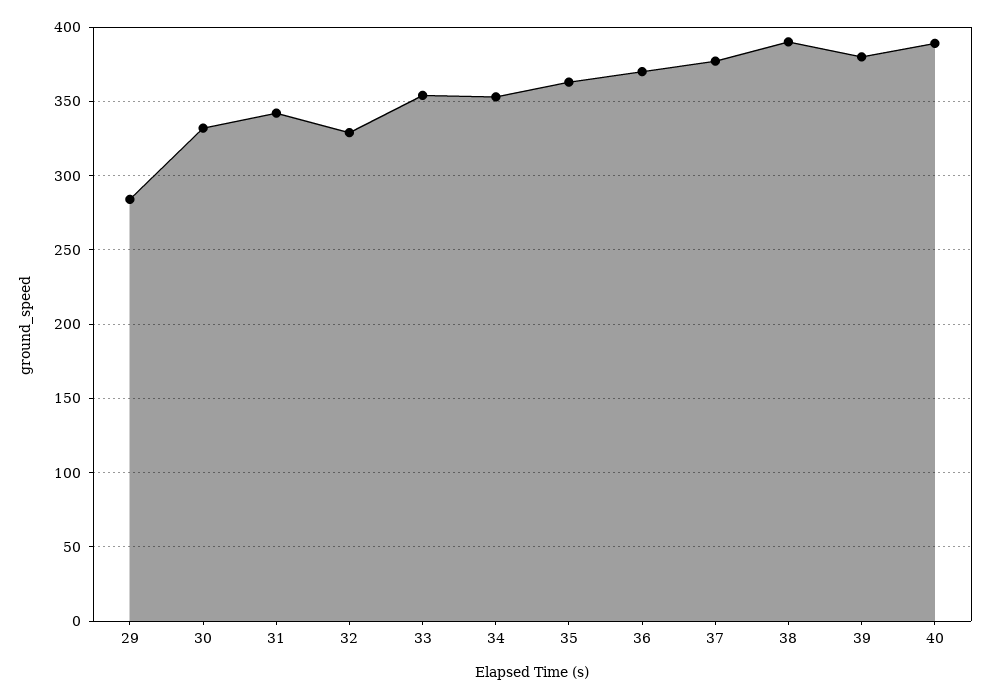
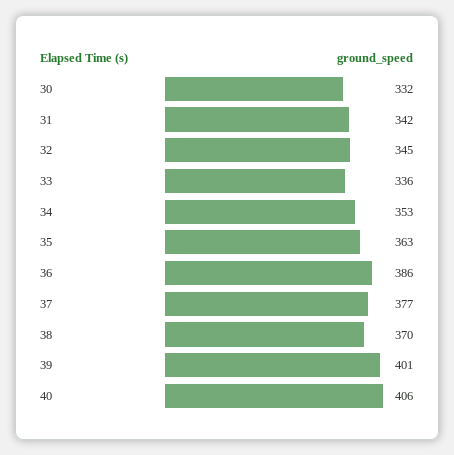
  {
-   "29": 285,
    "30": 332,
    "31": 342,
-   "32": 330,
+   "32": 345,
-   "33": 355,
+   "33": 336,
    "34": 353,
    "35": 363,
-   "36": 370,
+   "36": 386,
    "37": 377,
-   "38": 390,
+   "38": 370,
-   "39": 380,
+   "39": 401,
-   "40": 390
+   "40": 406
  }

